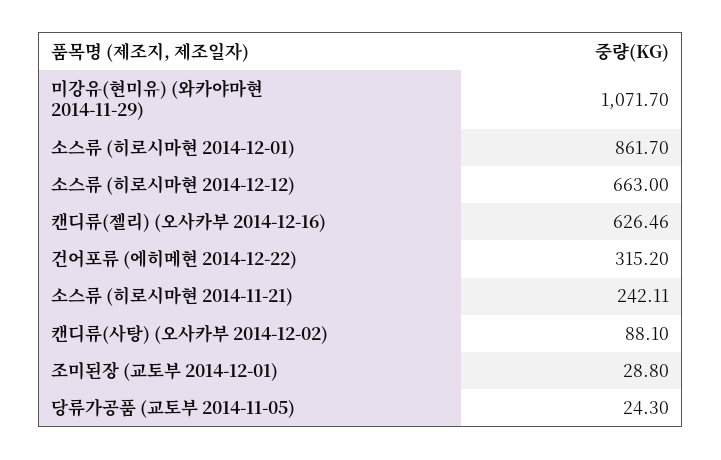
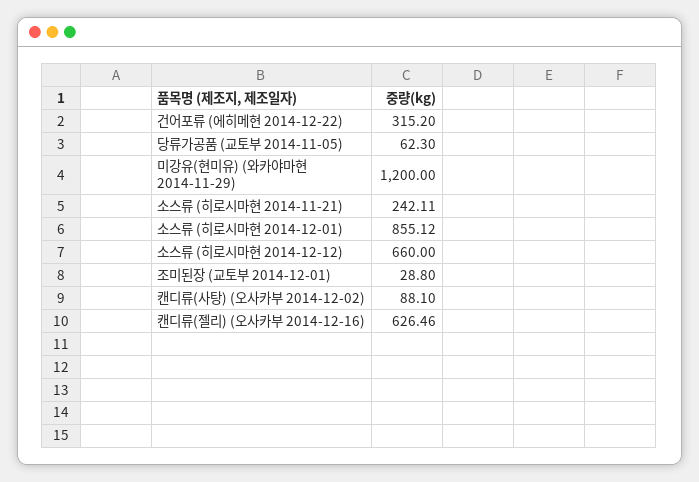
  {
-   "미강유(현미유) (와카야마현 2014-11-29)": 1071.7,
+   "미강유(현미유) (와카야마현 2014-11-29)": 1200,
-   "소스류 (히로시마현 2014-12-01)": 861.7,
+   "소스류 (히로시마현 2014-12-01)": 855.12,
-   "소스류 (히로시마현 2014-12-12)": 663,
+   "소스류 (히로시마현 2014-12-12)": 660,
    "캔디류(젤리) (오사카부 2014-12-16)": 626.46,
    "건어포류 (에히메현 2014-12-22)": 315.2,
    "소스류 (히로시마현 2014-11-21)": 242.11,
    "캔디류(사탕) (오사카부 2014-12-02)": 88.1,
    "조미된장 (교토부 2014-12-01)": 28.8,
-   "당류가공품 (교토부 2014-11-05)": 24.3
+   "당류가공품 (교토부 2014-11-05)": 62.3
  }

